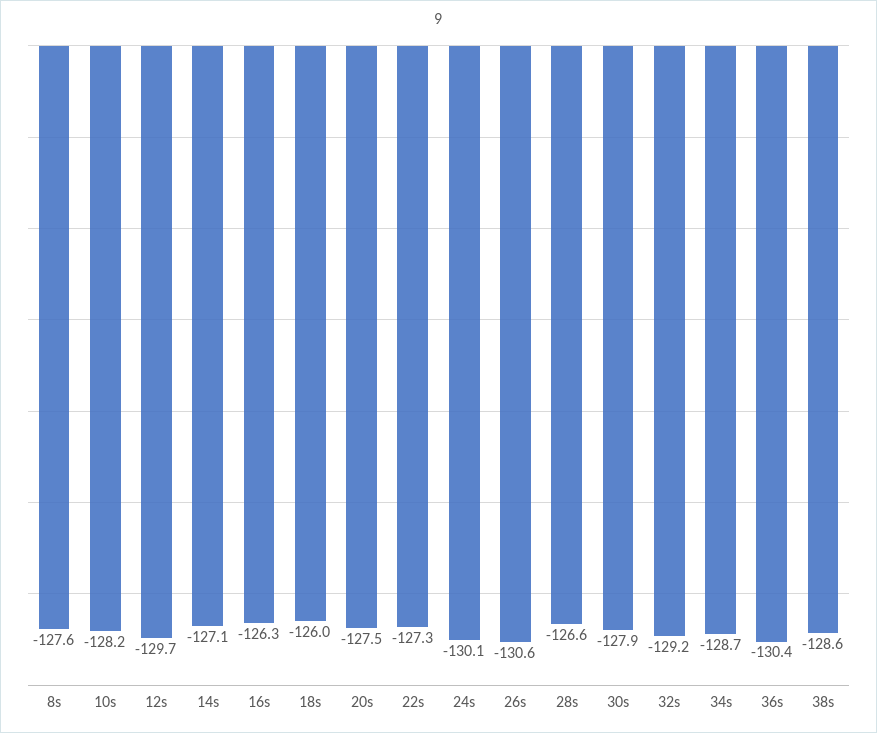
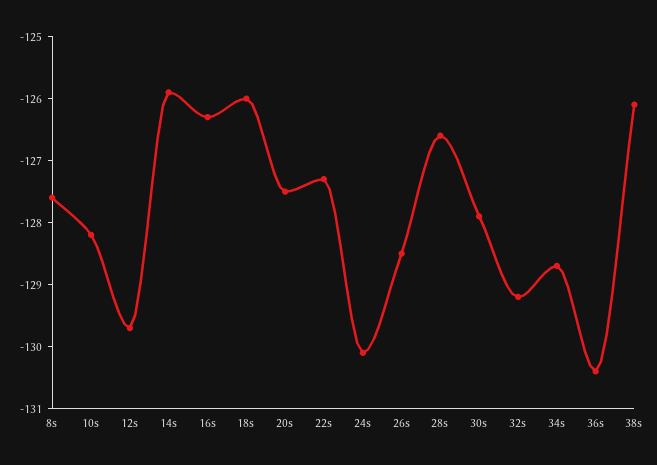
  {
    "8s": -127.6,
    "10s": -128.2,
    "12s": -129.7,
-   "14s": -127.1,
+   "14s": -126,
    "16s": -126.3,
    "18s": -126,
    "20s": -127.5,
    "22s": -127.3,
    "24s": -130.1,
-   "26s": -130.6,
+   "26s": -128.5,
    "28s": -126.6,
    "30s": -127.9,
    "32s": -129.2,
    "34s": -128.7,
    "36s": -130.4,
-   "38s": -128.6
+   "38s": -126
  }

